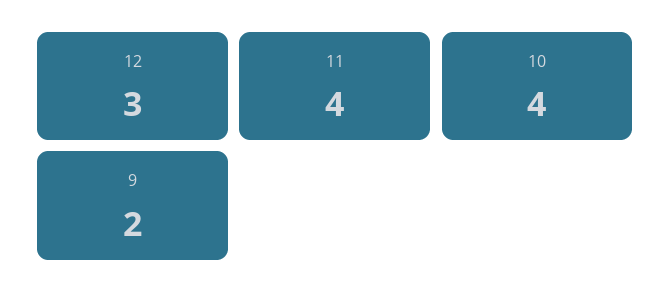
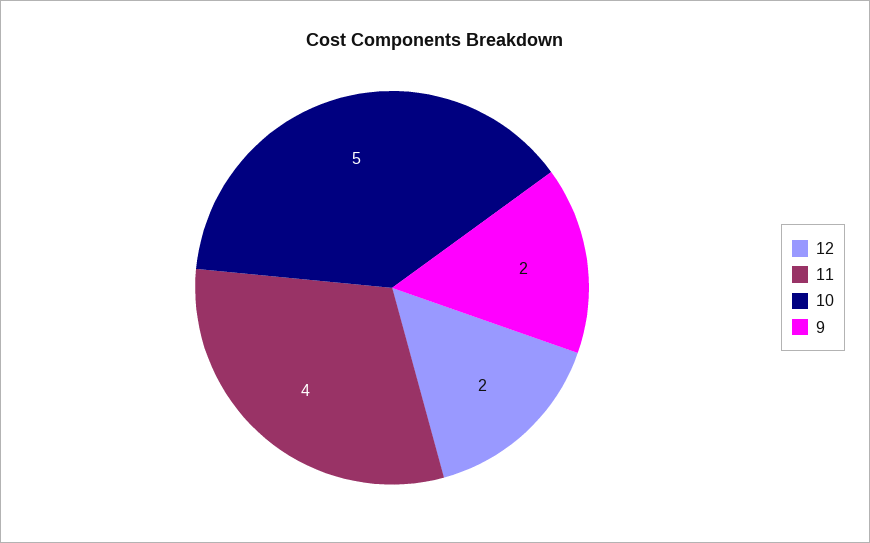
  {
-   "12": 3,
+   "12": 2,
    "11": 4,
-   "10": 4,
+   "10": 5,
    "9": 2
  }

